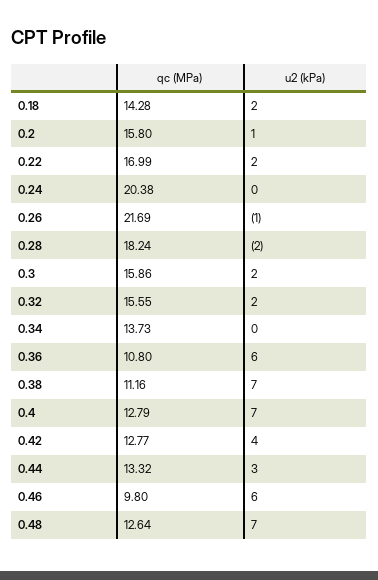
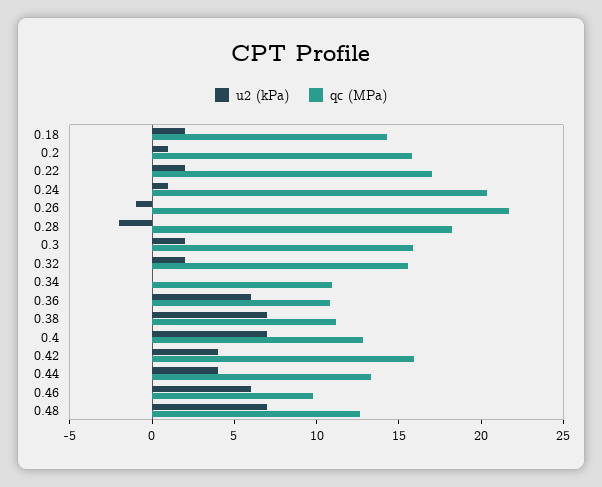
  {
    "qc (MPa)": {
      "0.18": 14.28,
      "0.2": 15.8,
      "0.22": 16.99,
      "0.24": 20.38,
      "0.26": 21.69,
      "0.28": 18.24,
      "0.3": 15.86,
      "0.32": 15.55,
-     "0.34": 13.73,
+     "0.34": 11,
      "0.36": 10.8,
      "0.38": 11.16,
      "0.4": 12.79,
-     "0.42": 12.77,
+     "0.42": 16,
      "0.44": 13.32,
      "0.46": 9.8,
      "0.48": 12.64
    },
    "u2 (kPa)": {
      "0.18": 2,
      "0.2": 1,
      "0.22": 2,
-     "0.24": 0,
+     "0.24": 1,
      "0.26": -1,
      "0.28": -2,
      "0.3": 2,
      "0.32": 2,
      "0.34": 0,
      "0.36": 6,
      "0.38": 7,
      "0.4": 7,
      "0.42": 4,
-     "0.44": 3,
+     "0.44": 4,
      "0.46": 6,
      "0.48": 7
    }
  }

